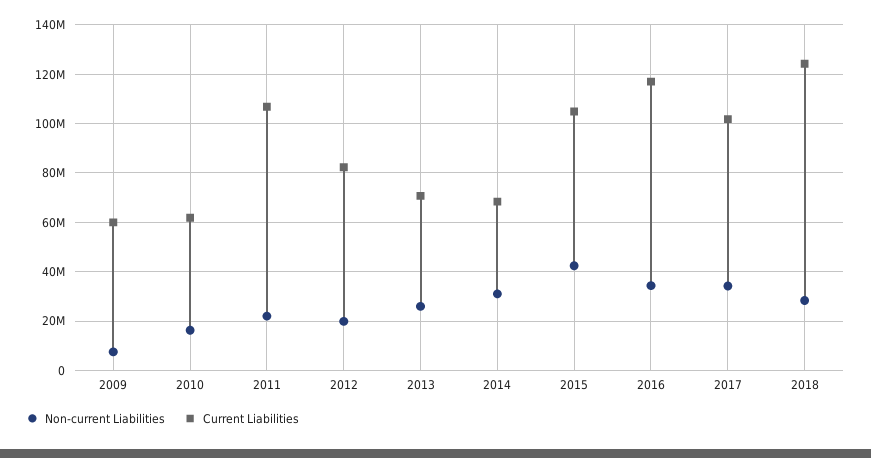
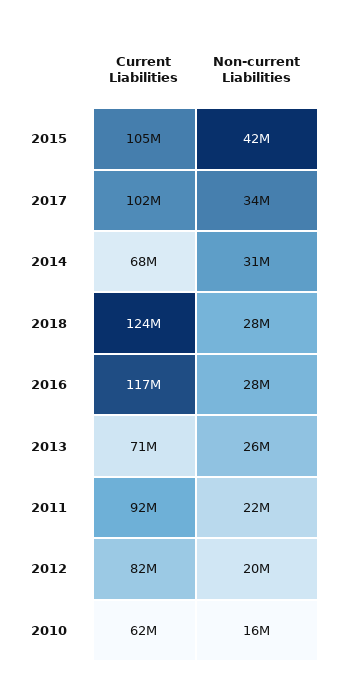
  {
    "Non-current Liabilities": {
-     "2009": 7500000,
      "2010": 16000000,
      "2011": 22000000,
      "2012": 20000000,
      "2013": 26000000,
      "2014": 31000000,
      "2015": 42000000,
-     "2016": 35000000,
+     "2016": 28000000,
      "2017": 34000000,
      "2018": 28000000
    },
    "Current Liabilities": {
-     "2009": 60000000,
      "2010": 62000000,
-     "2011": 107500000,
+     "2011": 92000000,
      "2012": 82000000,
      "2013": 71000000,
      "2014": 68000000,
      "2015": 105000000,
      "2016": 117000000,
      "2017": 102000000,
      "2018": 124000000
    }
  }

